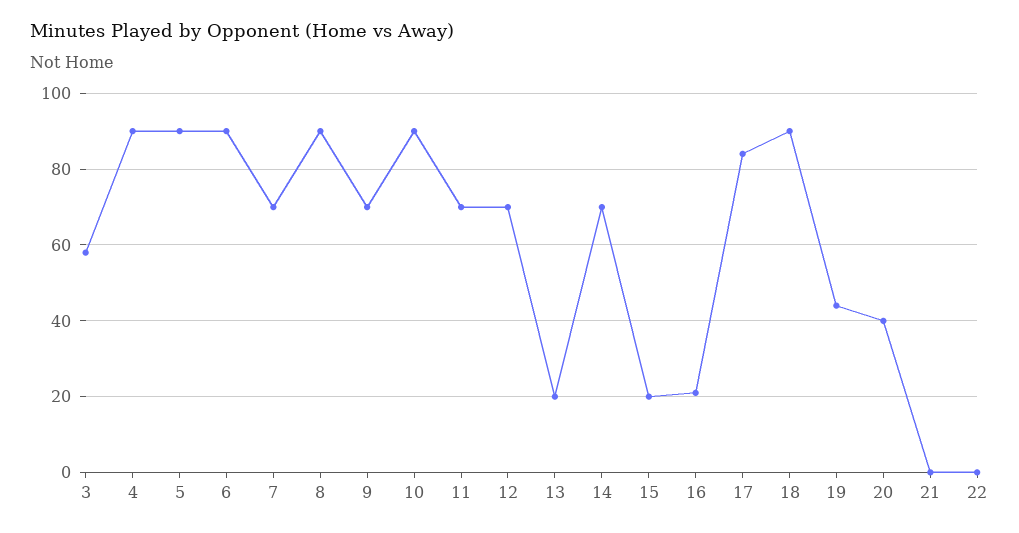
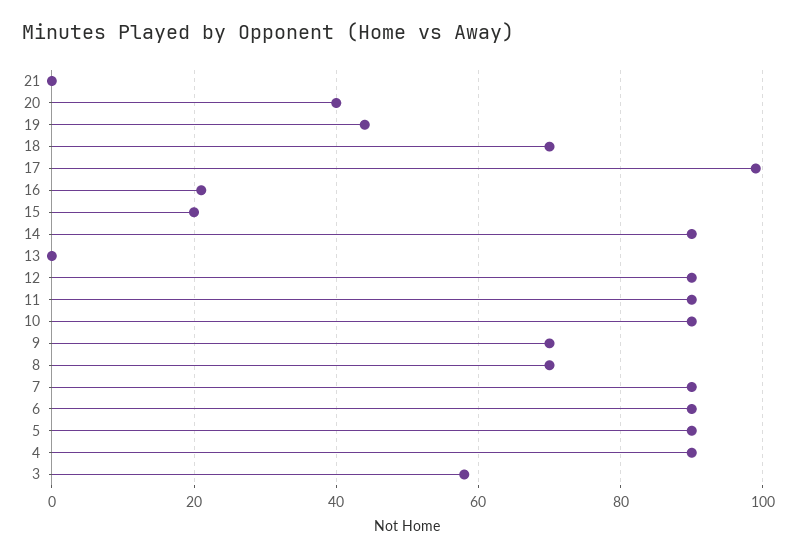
  {
    "3": 60,
    "4": 90,
    "5": 90,
    "6": 90,
-   "7": 70,
+   "7": 90,
-   "8": 90,
+   "8": 70,
    "9": 70,
    "10": 90,
-   "11": 70,
+   "11": 90,
-   "12": 70,
+   "12": 90,
-   "13": 20,
+   "13": 0,
-   "14": 70,
+   "14": 90,
    "15": 20,
    "16": 20,
-   "17": 85,
+   "17": 100,
-   "18": 90,
+   "18": 70,
    "19": 45,
    "20": 40,
-   "21": 0,
+   "21": 0
-   "22": 0
  }

